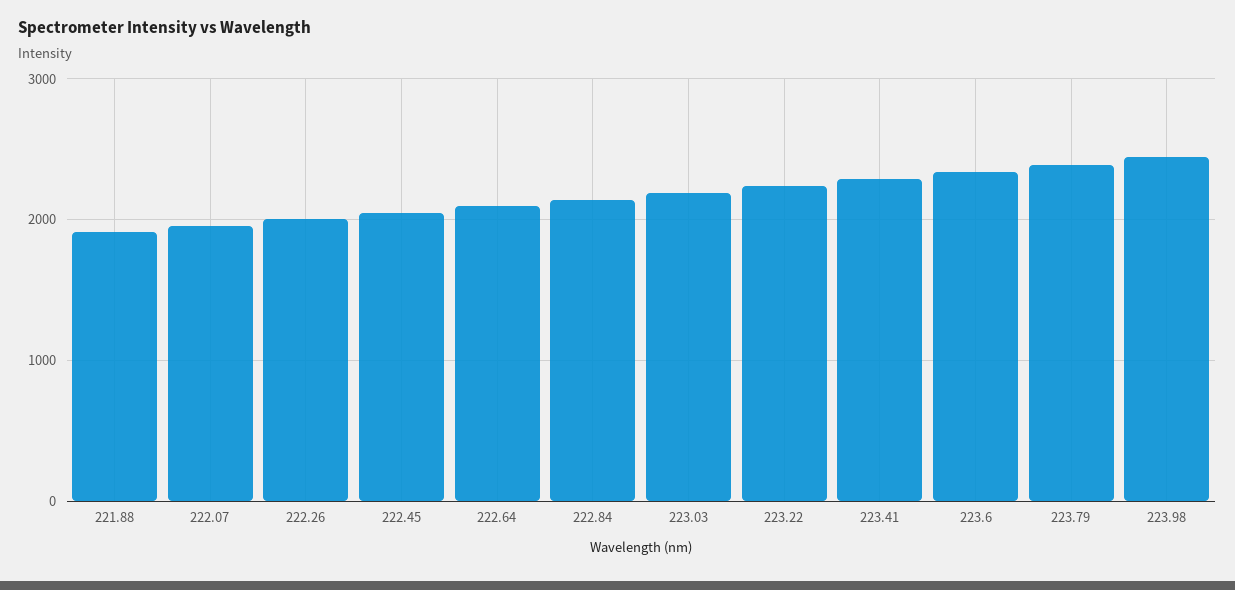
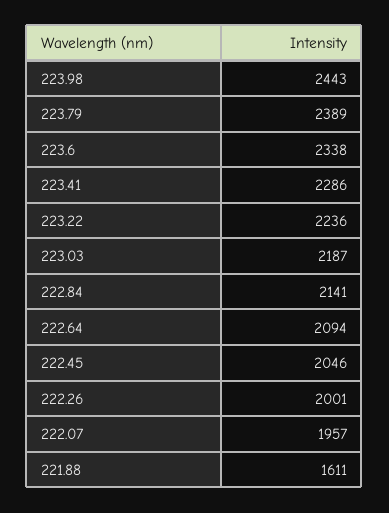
  {
-   "221.88": 1900,
+   "221.88": 1611,
    "222.07": 1957,
    "222.26": 2001,
    "222.45": 2046,
    "222.64": 2094,
    "222.84": 2141,
    "223.03": 2187,
    "223.22": 2236,
    "223.41": 2286,
    "223.6": 2338,
    "223.79": 2389,
    "223.98": 2443
  }

